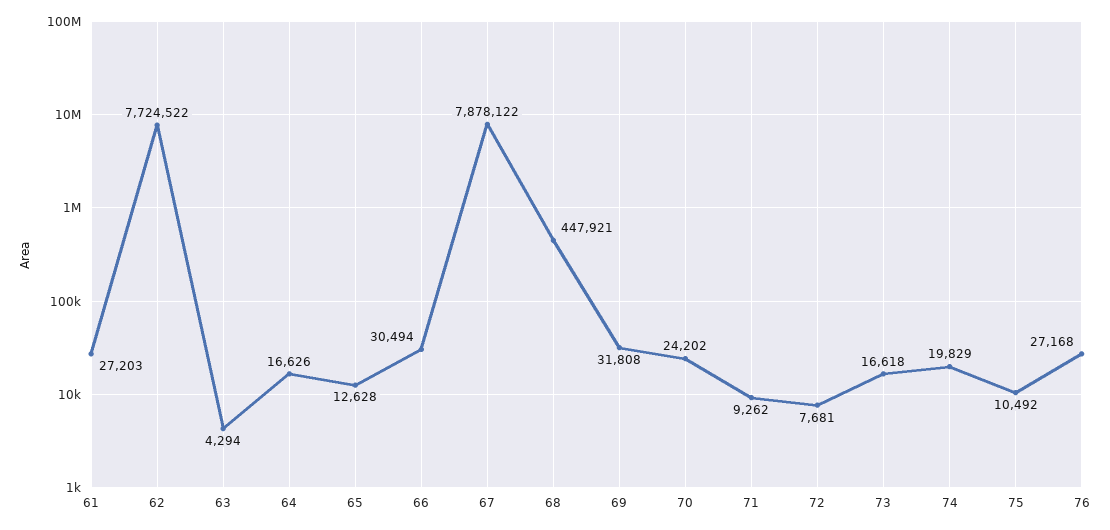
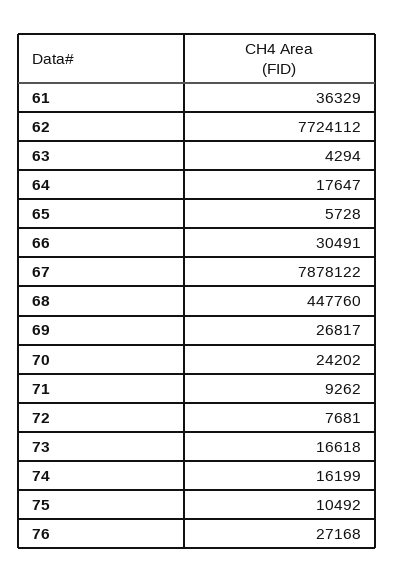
  {
-   "61": 27203,
+   "61": 36329,
-   "62": 7724522,
+   "62": 7724112,
    "63": 4294,
-   "64": 16626,
+   "64": 17647,
-   "65": 12628,
+   "65": 5728,
-   "66": 30494,
+   "66": 30491,
    "67": 7878122,
-   "68": 447921,
+   "68": 447760,
-   "69": 31808,
+   "69": 26817,
    "70": 24202,
    "71": 9262,
    "72": 7681,
    "73": 16618,
-   "74": 19829,
+   "74": 16199,
    "75": 10492,
    "76": 27168
  }

